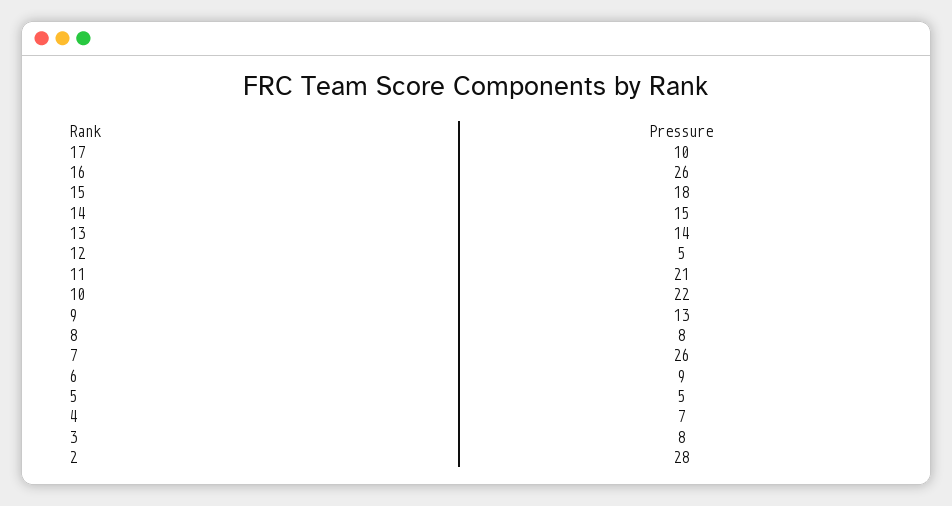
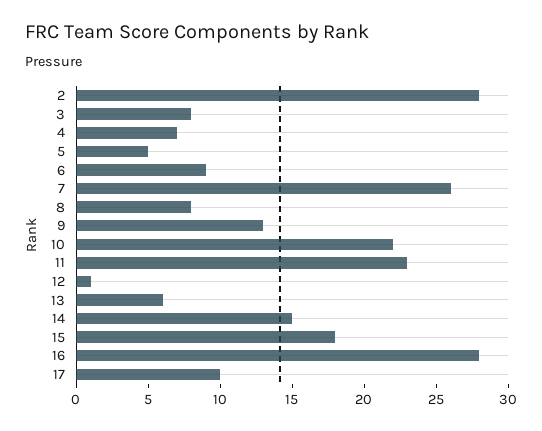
  {
    "17": 10,
-   "16": 26,
+   "16": 28,
    "15": 18,
    "14": 15,
-   "13": 14,
+   "13": 6,
-   "12": 5,
+   "12": 1,
-   "11": 21,
+   "11": 23,
    "10": 22,
    "9": 13,
    "8": 8,
    "7": 26,
    "6": 9,
    "5": 5,
    "4": 7,
    "3": 8,
    "2": 28
  }

